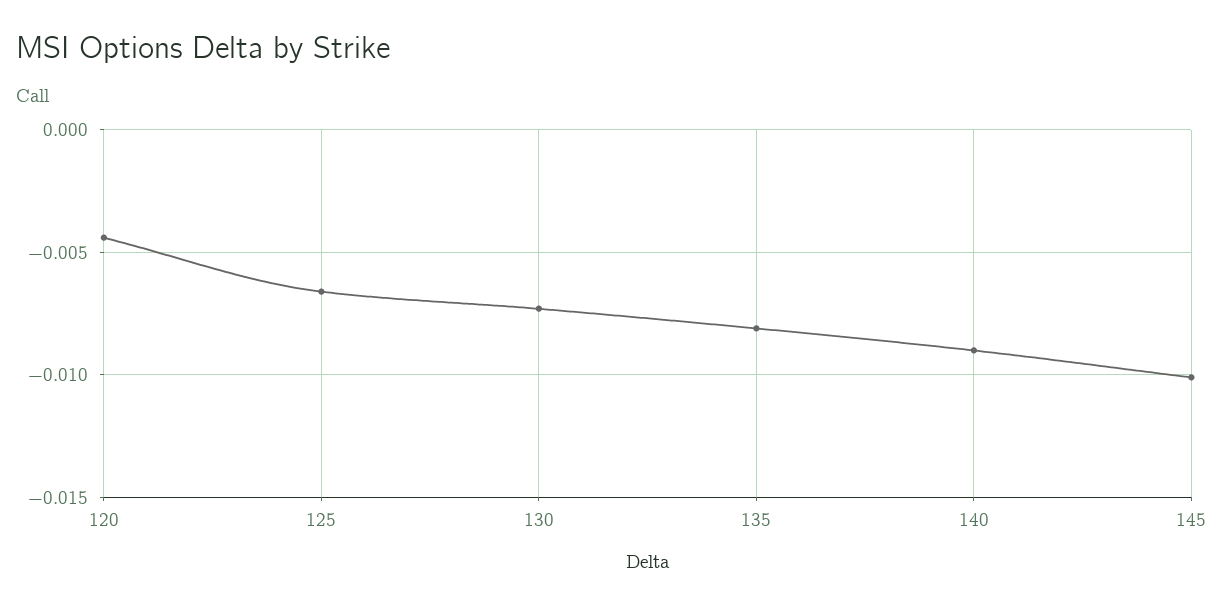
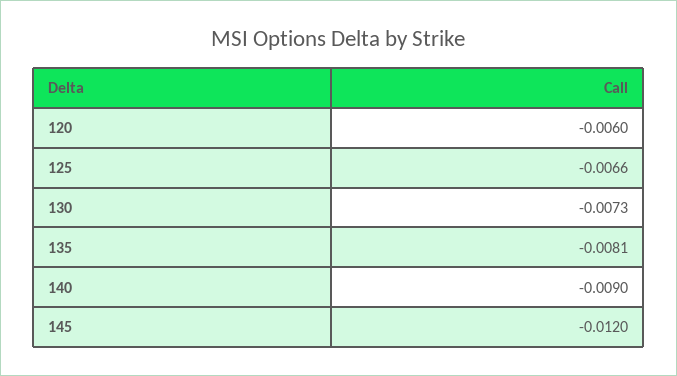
  {
-   "120": -0.0045,
+   "120": -0.006,
    "125": -0.0066,
    "130": -0.0073,
    "135": -0.0081,
    "140": -0.009,
-   "145": -0.01
+   "145": -0.012
  }

